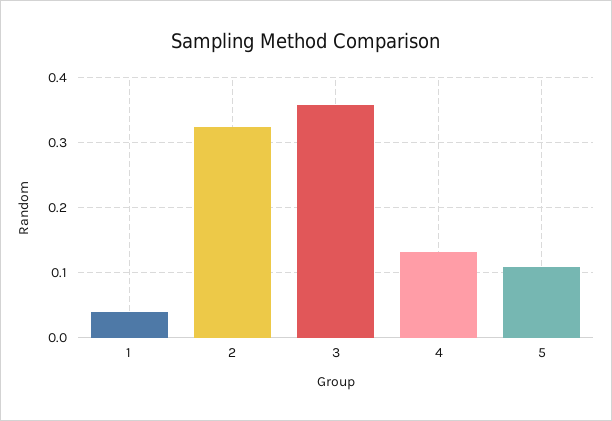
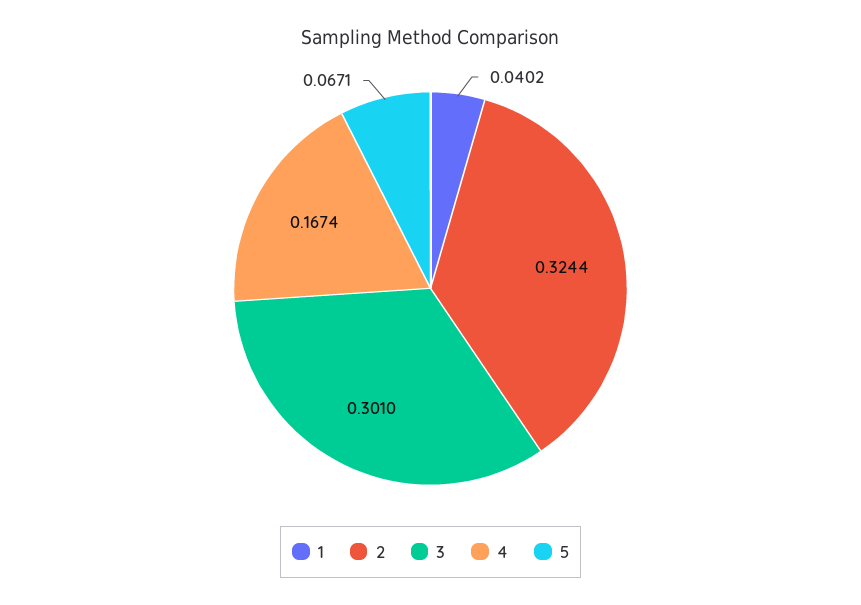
  {
    "1": 0.0402,
    "2": 0.3244,
-   "3": 0.36,
+   "3": 0.301,
-   "4": 0.13,
+   "4": 0.1674,
-   "5": 0.11
+   "5": 0.0671
  }

